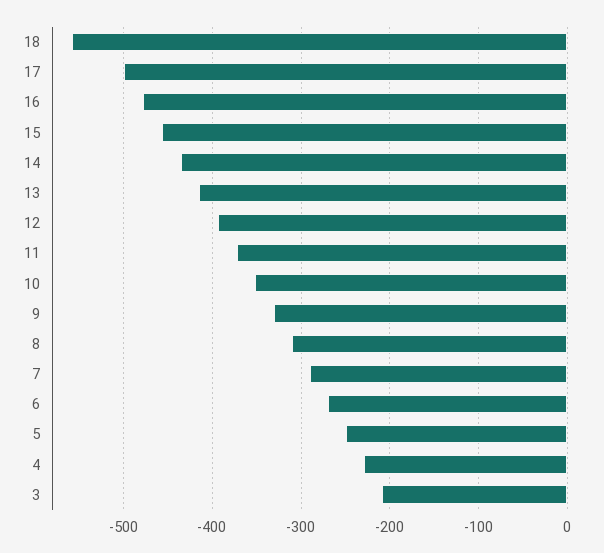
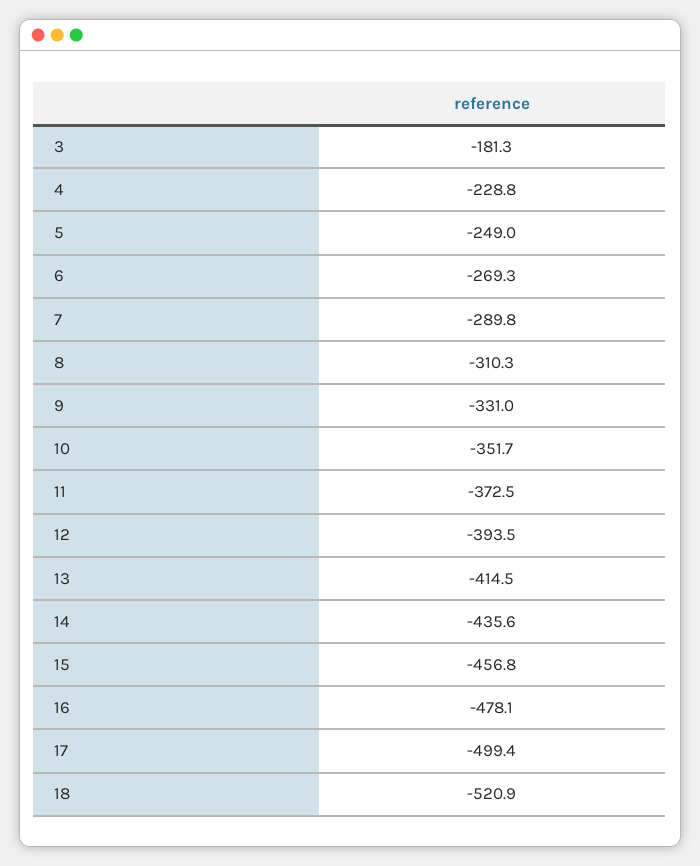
  {
-   "18": -560,
+   "18": -520.9,
    "17": -499.4,
    "16": -478.1,
    "15": -456.8,
    "14": -435.6,
    "13": -414.5,
    "12": -393.5,
    "11": -372.5,
    "10": -351.7,
    "9": -331,
    "8": -310.3,
    "7": -289.8,
    "6": -269.3,
    "5": -249,
    "4": -228.8,
-   "3": -210
+   "3": -181.3
  }

